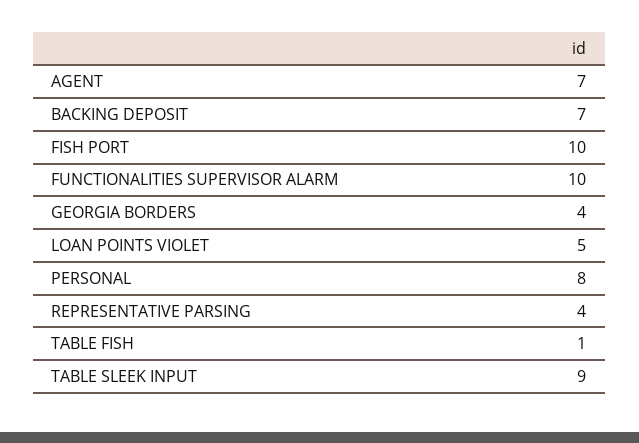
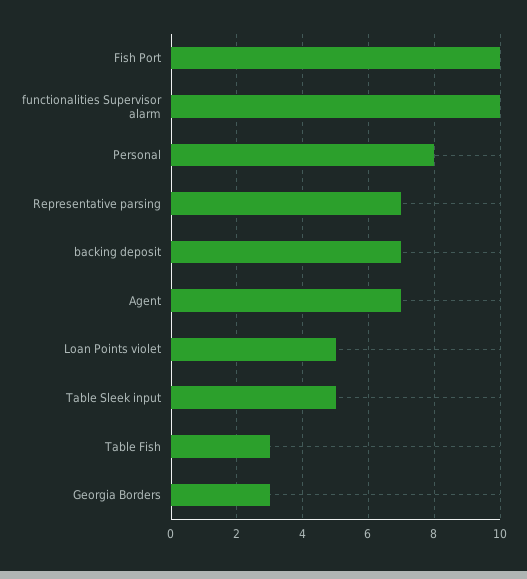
  {
    "AGENT": 7,
    "BACKING DEPOSIT": 7,
    "FISH PORT": 10,
    "FUNCTIONALITIES SUPERVISOR ALARM": 10,
-   "GEORGIA BORDERS": 4,
+   "GEORGIA BORDERS": 3,
    "LOAN POINTS VIOLET": 5,
    "PERSONAL": 8,
-   "REPRESENTATIVE PARSING": 4,
+   "REPRESENTATIVE PARSING": 7,
-   "TABLE FISH": 1,
+   "TABLE FISH": 3,
-   "TABLE SLEEK INPUT": 9
+   "TABLE SLEEK INPUT": 5
  }

